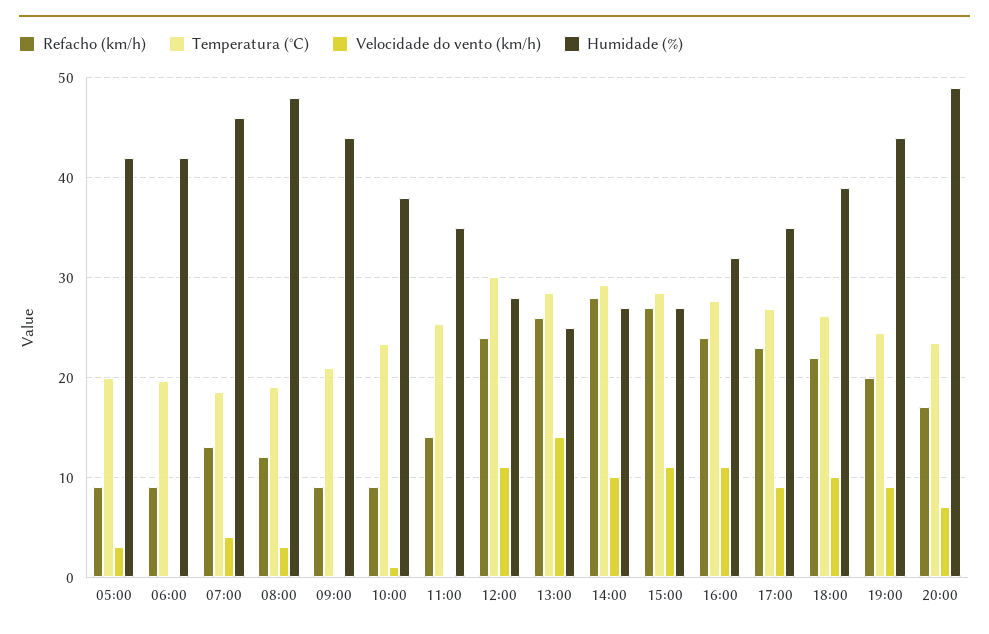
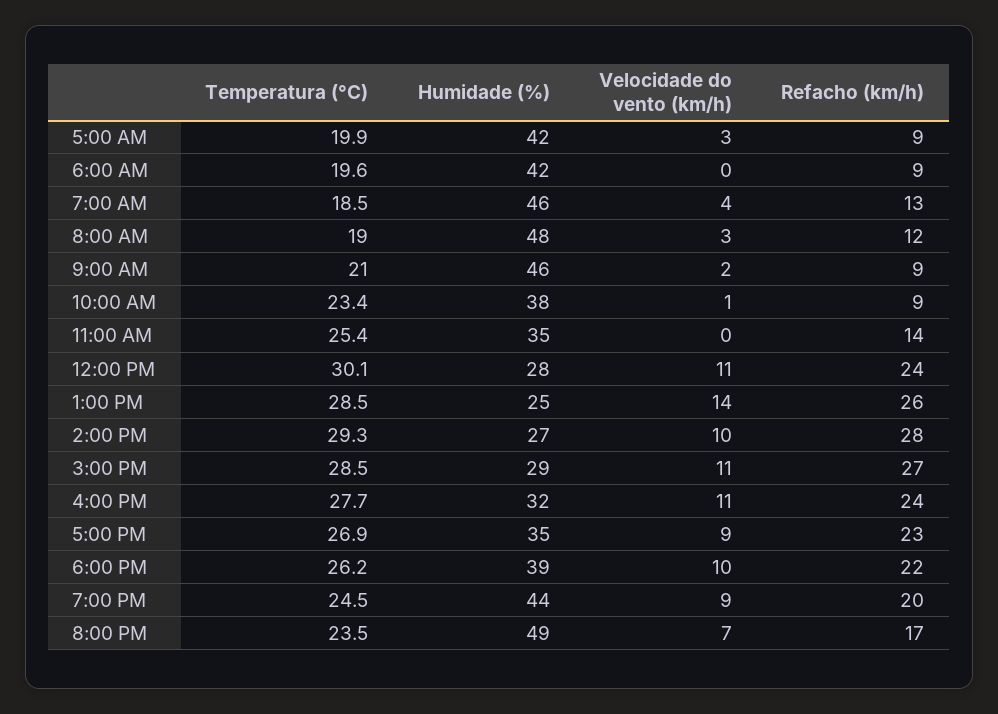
  {
    "Refacho (km/h)": {
      "05:00": 9,
      "06:00": 9,
      "07:00": 13,
      "08:00": 12,
      "09:00": 9,
      "10:00": 9,
      "11:00": 14,
      "12:00": 24,
      "13:00": 26,
      "14:00": 28,
      "15:00": 27,
      "16:00": 24,
      "17:00": 23,
      "18:00": 22,
      "19:00": 20,
      "20:00": 17
    },
    "Temperatura (°C)": {
      "05:00": 19.9,
      "06:00": 19.6,
      "07:00": 18.5,
      "08:00": 19,
      "09:00": 21,
      "10:00": 23.4,
      "11:00": 25.4,
      "12:00": 30.1,
      "13:00": 28.5,
      "14:00": 29.3,
      "15:00": 28.5,
      "16:00": 27.7,
      "17:00": 26.9,
      "18:00": 26.2,
      "19:00": 24.5,
      "20:00": 23.5
    },
    "Velocidade do vento (km/h)": {
      "05:00": 3,
      "06:00": 0,
      "07:00": 4,
      "08:00": 3,
-     "09:00": 0,
+     "09:00": 2,
      "10:00": 1,
      "11:00": 0,
      "12:00": 11,
      "13:00": 14,
      "14:00": 10,
      "15:00": 11,
      "16:00": 11,
      "17:00": 9,
      "18:00": 10,
      "19:00": 9,
      "20:00": 7
    },
    "Humidade (%)": {
      "05:00": 42,
      "06:00": 42,
      "07:00": 46,
      "08:00": 48,
-     "09:00": 44,
+     "09:00": 46,
      "10:00": 38,
      "11:00": 35,
      "12:00": 28,
      "13:00": 25,
      "14:00": 27,
-     "15:00": 27,
+     "15:00": 29,
      "16:00": 32,
      "17:00": 35,
      "18:00": 39,
      "19:00": 44,
      "20:00": 49
    }
  }

